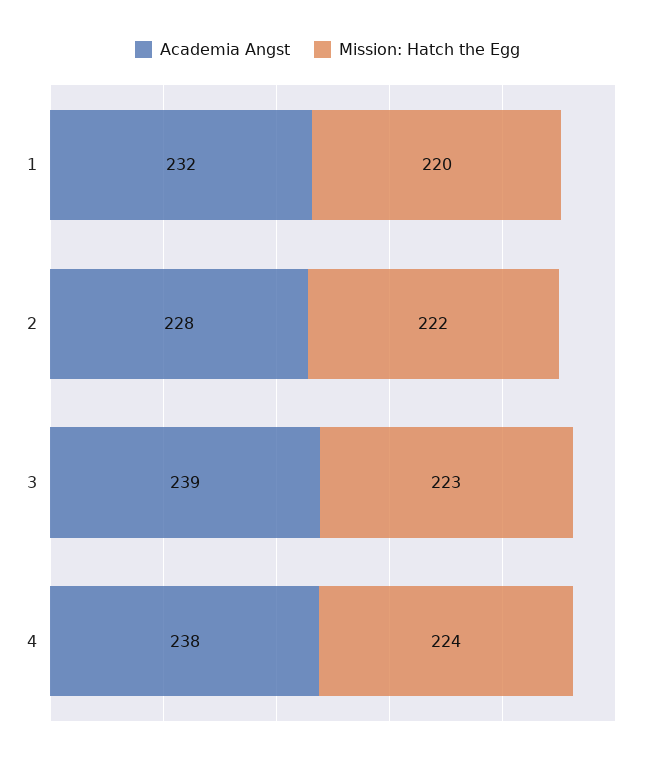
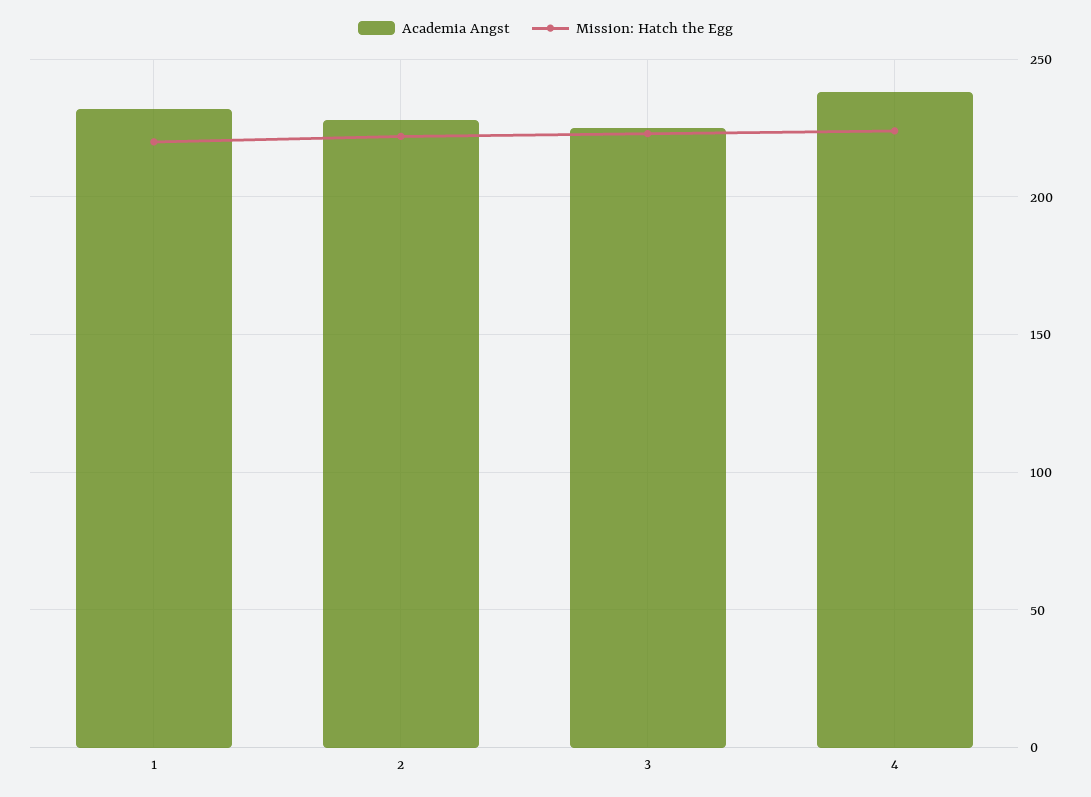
  {
    "Academia Angst": {
      "1": 232,
      "2": 228,
-     "3": 239,
+     "3": 225,
      "4": 238
    },
    "Mission: Hatch the Egg": {
      "1": 220,
      "2": 222,
      "3": 223,
      "4": 224
    }
  }

